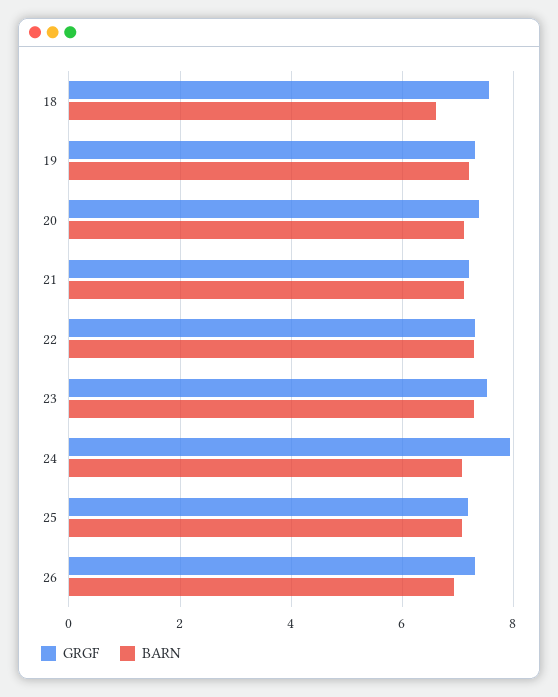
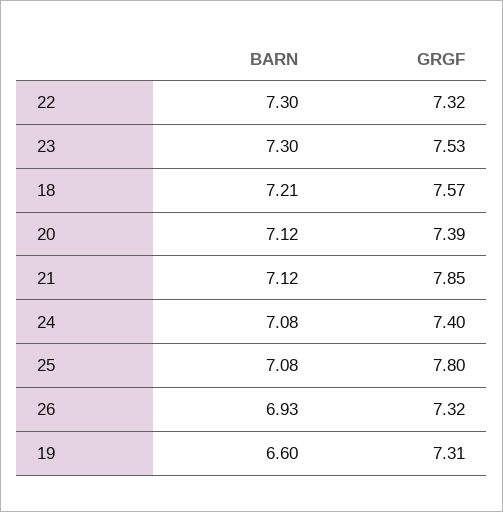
  {
    "GRGF": {
      "18": 7.57,
      "19": 7.31,
      "20": 7.39,
-     "21": 7.2,
+     "21": 7.85,
      "22": 7.32,
      "23": 7.53,
-     "24": 8,
+     "24": 7.4,
-     "25": 7.2,
+     "25": 7.8,
      "26": 7.32
    },
    "BARN": {
-     "18": 6.6,
+     "18": 7.21,
-     "19": 7.2,
+     "19": 6.6,
      "20": 7.12,
      "21": 7.12,
      "22": 7.3,
      "23": 7.3,
      "24": 7.08,
      "25": 7.08,
      "26": 6.93
    }
  }

